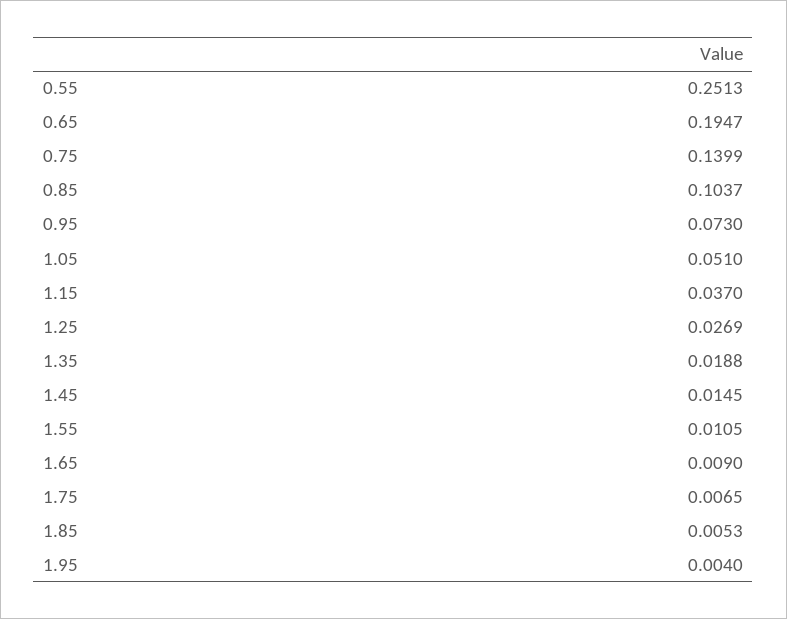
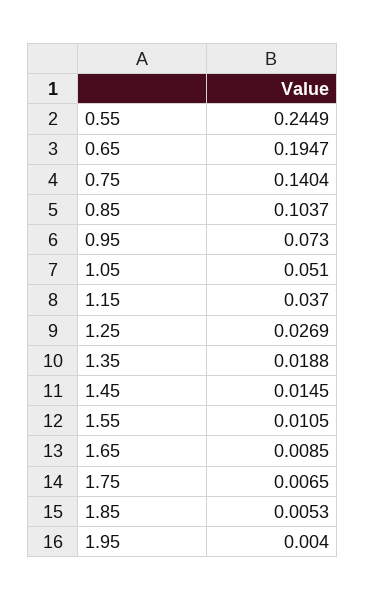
  {
-   "0.55": 0.2513,
+   "0.55": 0.2449,
    "0.65": 0.1947,
-   "0.75": 0.1399,
+   "0.75": 0.1404,
    "0.85": 0.1037,
    "0.95": 0.073,
    "1.05": 0.051,
    "1.15": 0.037,
    "1.25": 0.0269,
    "1.35": 0.0188,
    "1.45": 0.0145,
    "1.55": 0.0105,
-   "1.65": 0.009,
+   "1.65": 0.0085,
    "1.75": 0.0065,
    "1.85": 0.0053,
    "1.95": 0.004
  }

